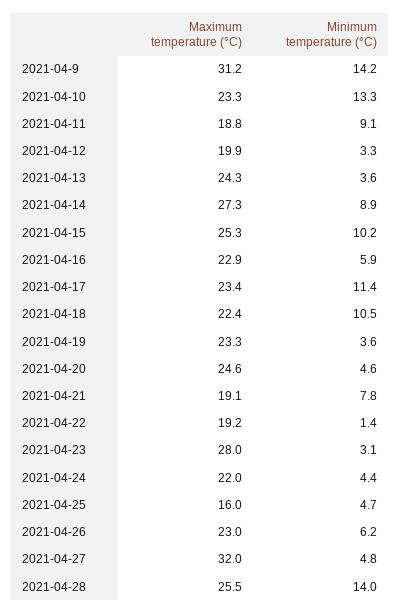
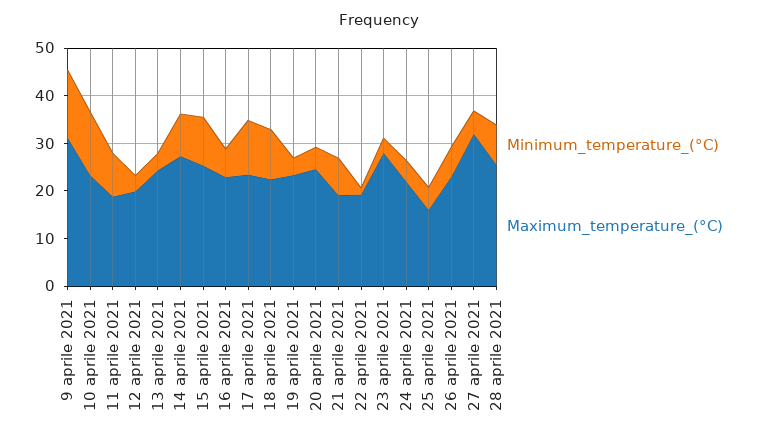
  {
    "Maximum temperature (°C)": {
      "2021-04-9": 31.2,
      "2021-04-10": 23.3,
      "2021-04-11": 18.8,
      "2021-04-12": 19.9,
      "2021-04-13": 24.3,
      "2021-04-14": 27.3,
      "2021-04-15": 25.3,
      "2021-04-16": 22.9,
      "2021-04-17": 23.4,
      "2021-04-18": 22.4,
      "2021-04-19": 23.3,
      "2021-04-20": 24.6,
      "2021-04-21": 19.1,
      "2021-04-22": 19.2,
      "2021-04-23": 28,
      "2021-04-24": 22,
      "2021-04-25": 16,
      "2021-04-26": 23,
      "2021-04-27": 32,
      "2021-04-28": 25.5
    },
    "Minimum temperature (°C)": {
      "2021-04-9": 14.2,
      "2021-04-10": 13.3,
      "2021-04-11": 9.1,
      "2021-04-12": 3.3,
      "2021-04-13": 3.6,
      "2021-04-14": 8.9,
      "2021-04-15": 10.2,
      "2021-04-16": 5.9,
      "2021-04-17": 11.4,
      "2021-04-18": 10.5,
      "2021-04-19": 3.6,
      "2021-04-20": 4.6,
      "2021-04-21": 7.8,
      "2021-04-22": 1.4,
      "2021-04-23": 3.1,
      "2021-04-24": 4.4,
      "2021-04-25": 4.7,
      "2021-04-26": 6.2,
      "2021-04-27": 4.8,
-     "2021-04-28": 14
+     "2021-04-28": 8
    }
  }

